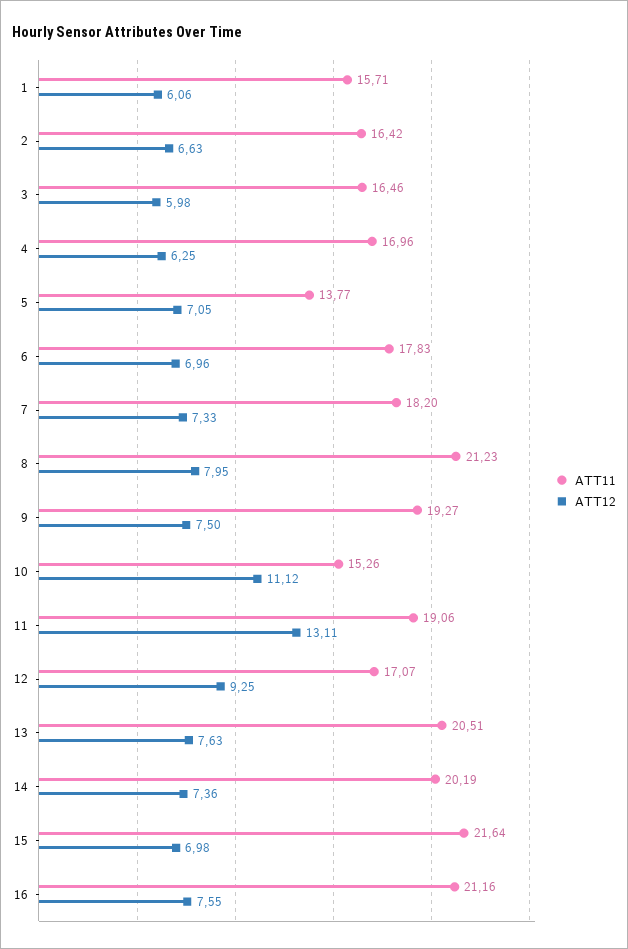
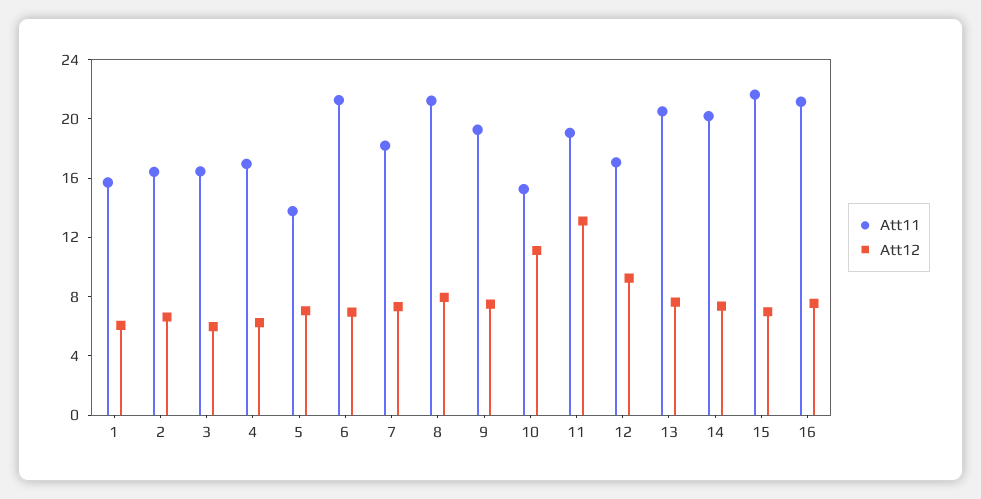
  {
    "ATT11": {
      "1": 15.71,
      "2": 16.42,
      "3": 16.46,
      "4": 16.96,
      "5": 13.77,
-     "6": 17.83,
+     "6": 21,
      "7": 18.2,
      "8": 21.23,
      "9": 19.27,
      "10": 15.26,
      "11": 19.06,
      "12": 17.07,
      "13": 20.51,
      "14": 20.19,
      "15": 21.64,
      "16": 21.16
    },
    "ATT12": {
      "1": 6.06,
      "2": 6.63,
      "3": 5.98,
      "4": 6.25,
      "5": 7.05,
      "6": 6.96,
      "7": 7.33,
      "8": 7.95,
      "9": 7.5,
      "10": 11.12,
      "11": 13.11,
      "12": 9.25,
      "13": 7.63,
      "14": 7.36,
      "15": 6.98,
      "16": 7.55
    }
  }

